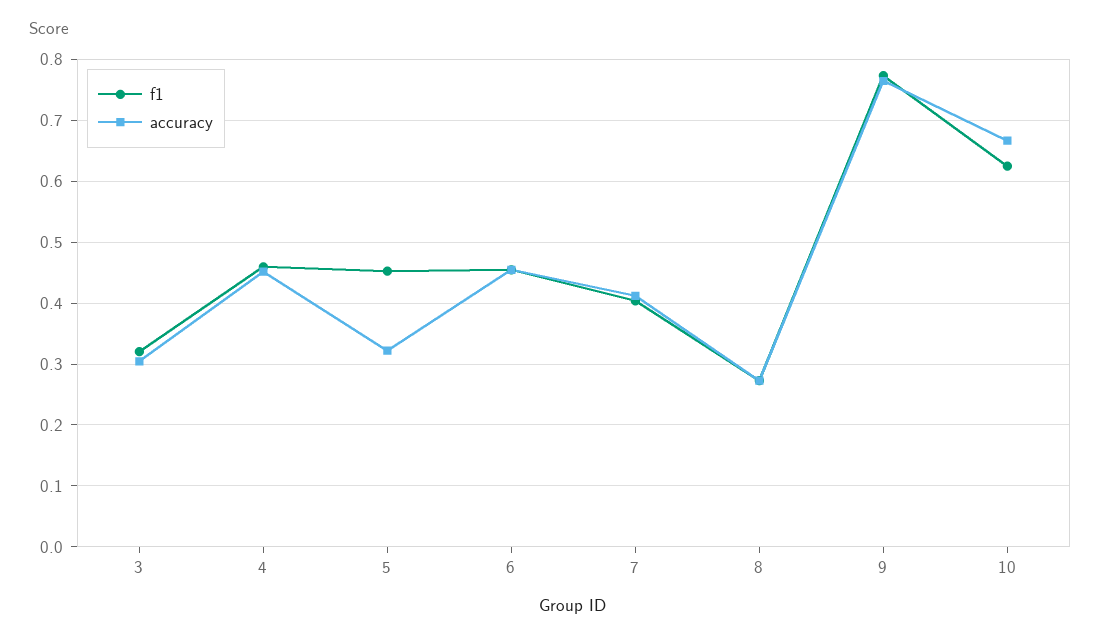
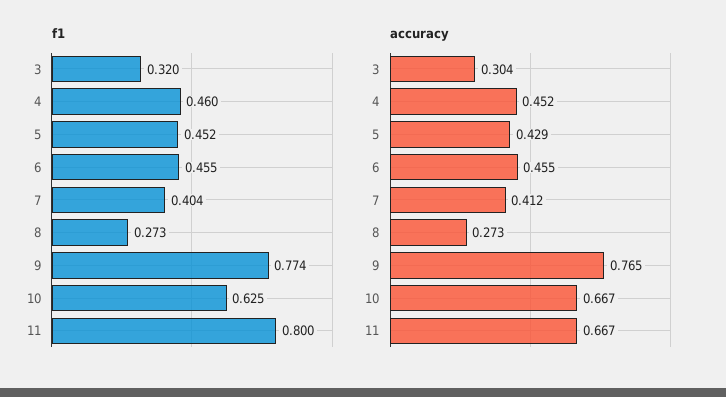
  {
    "f1": {
      "3": 0.32,
      "4": 0.46,
      "5": 0.452,
      "6": 0.455,
      "7": 0.404,
      "8": 0.273,
      "9": 0.774,
-     "10": 0.625
+     "10": 0.625,
+     "11": 0.8
    },
    "accuracy": {
      "3": 0.304,
      "4": 0.452,
-     "5": 0.32,
+     "5": 0.429,
      "6": 0.455,
      "7": 0.412,
      "8": 0.273,
      "9": 0.765,
-     "10": 0.667
+     "10": 0.667,
+     "11": 0.667
    }
  }

